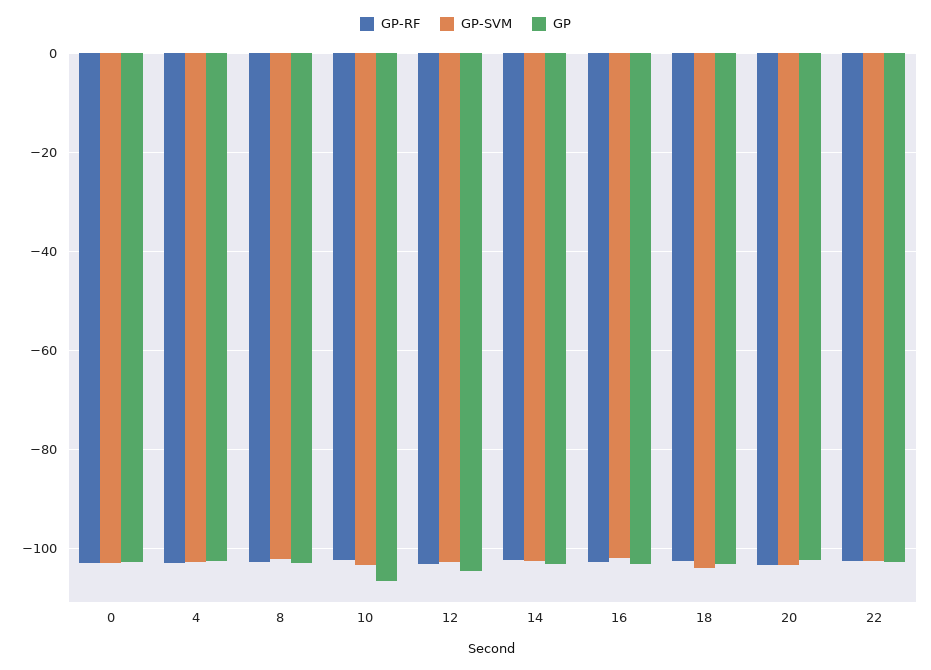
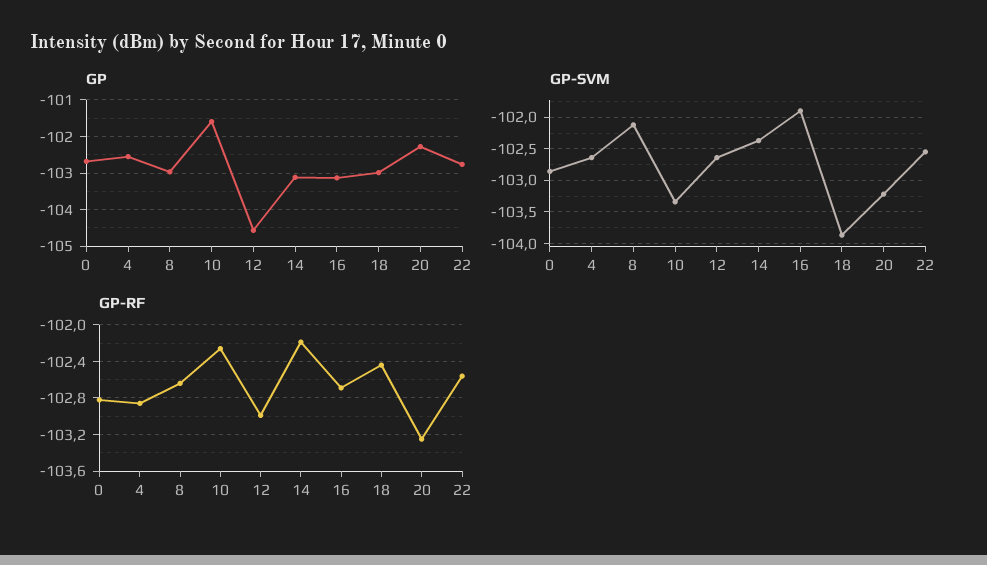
  {
    "GP-RF": {
      "0": -102.8,
      "4": -102.9,
      "8": -102.6,
      "10": -102.3,
      "12": -103,
      "14": -102.2,
      "16": -102.7,
      "18": -102.4,
      "20": -103.3,
      "22": -102.6
    },
    "GP-SVM": {
      "0": -102.9,
      "4": -102.6,
      "8": -102.1,
      "10": -103.3,
      "12": -102.6,
      "14": -102.4,
      "16": -101.9,
      "18": -103.9,
      "20": -103.2,
      "22": -102.6
    },
    "GP": {
      "0": -102.6,
      "4": -102.6,
      "8": -103,
-     "10": -106,
+     "10": -101.6,
      "12": -104.6,
      "14": -103.2,
      "16": -103.2,
      "18": -103,
      "20": -102.2,
      "22": -102.8
    }
  }

